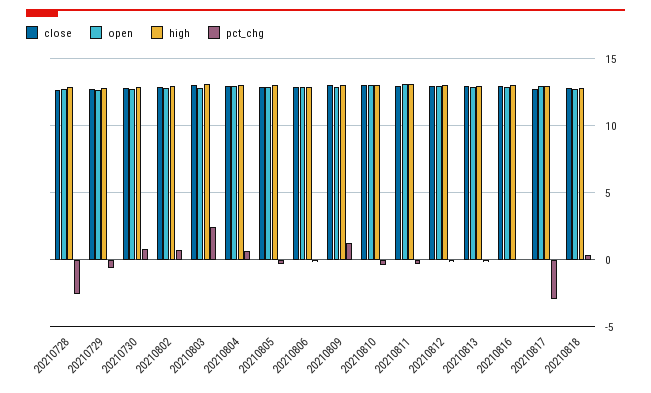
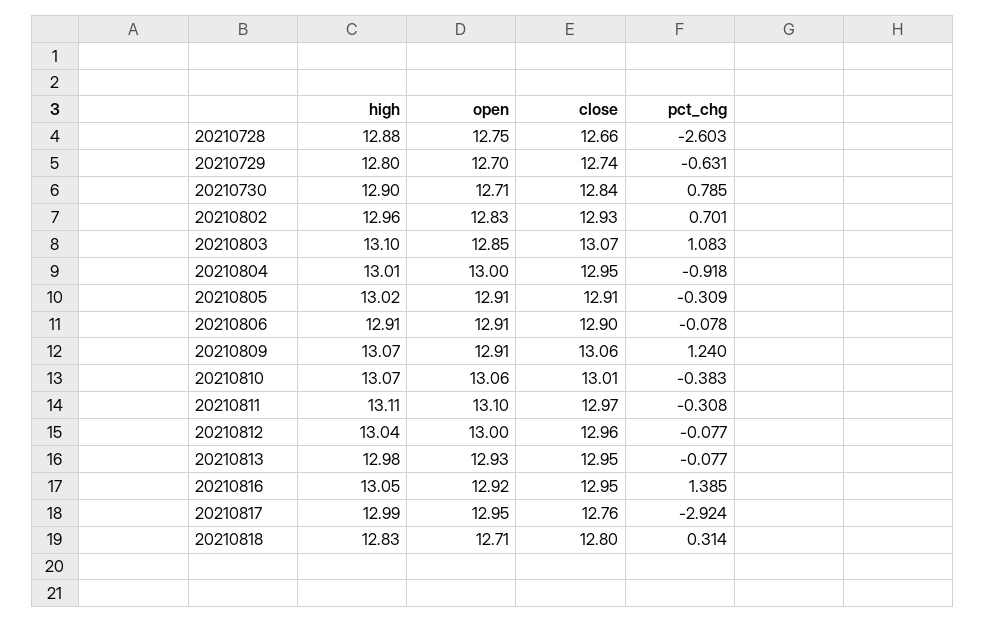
  {
    "close": {
      "20210728": 12.66,
      "20210729": 12.74,
      "20210730": 12.84,
      "20210802": 12.93,
      "20210803": 13.07,
      "20210804": 12.95,
      "20210805": 12.91,
      "20210806": 12.9,
      "20210809": 13.06,
      "20210810": 13.01,
      "20210811": 12.97,
      "20210812": 12.96,
      "20210813": 12.95,
      "20210816": 12.95,
      "20210817": 12.76,
      "20210818": 12.8
    },
    "open": {
      "20210728": 12.75,
      "20210729": 12.7,
      "20210730": 12.71,
      "20210802": 12.83,
      "20210803": 12.85,
      "20210804": 13,
      "20210805": 12.91,
      "20210806": 12.91,
      "20210809": 12.91,
      "20210810": 13.06,
      "20210811": 13.1,
      "20210812": 13,
      "20210813": 12.93,
      "20210816": 12.92,
      "20210817": 12.95,
      "20210818": 12.71
    },
    "high": {
      "20210728": 12.88,
      "20210729": 12.8,
      "20210730": 12.9,
      "20210802": 12.96,
      "20210803": 13.1,
      "20210804": 13.01,
      "20210805": 13.02,
      "20210806": 12.91,
      "20210809": 13.07,
      "20210810": 13.07,
      "20210811": 13.11,
      "20210812": 13.04,
      "20210813": 12.98,
      "20210816": 13.05,
      "20210817": 12.99,
      "20210818": 12.83
    },
    "pct_chg": {
      "20210728": -2.603,
      "20210729": -0.631,
      "20210730": 0.785,
      "20210802": 0.701,
-     "20210803": 2.5,
+     "20210803": 1.083,
-     "20210804": 0.5,
+     "20210804": -0.918,
      "20210805": -0.309,
      "20210806": -0.078,
      "20210809": 1.24,
      "20210810": -0.383,
      "20210811": -0.308,
      "20210812": -0.077,
      "20210813": -0.077,
-     "20210816": 0,
+     "20210816": 1.385,
      "20210817": -2.924,
      "20210818": 0.314
    }
  }

